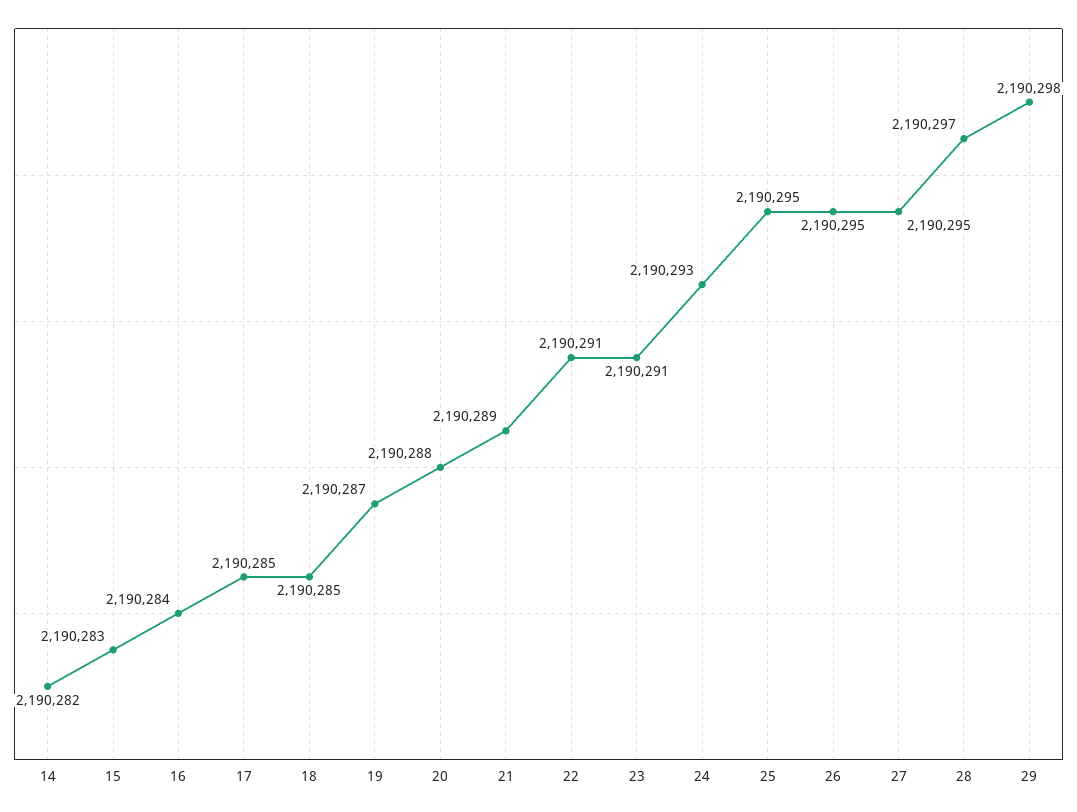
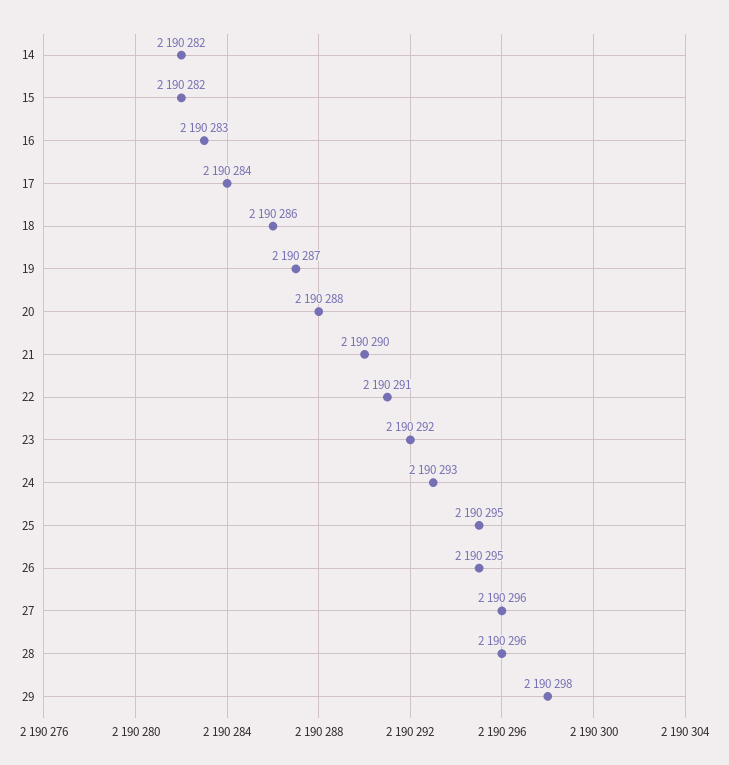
  {
    "14": 2190282,
-   "15": 2190283,
+   "15": 2190282,
-   "16": 2190284,
+   "16": 2190283,
-   "17": 2190285,
+   "17": 2190284,
-   "18": 2190285,
+   "18": 2190286,
    "19": 2190287,
    "20": 2190288,
-   "21": 2190289,
+   "21": 2190290,
    "22": 2190291,
-   "23": 2190291,
+   "23": 2190292,
    "24": 2190293,
    "25": 2190295,
    "26": 2190295,
-   "27": 2190295,
+   "27": 2190296,
-   "28": 2190297,
+   "28": 2190296,
    "29": 2190298
  }

